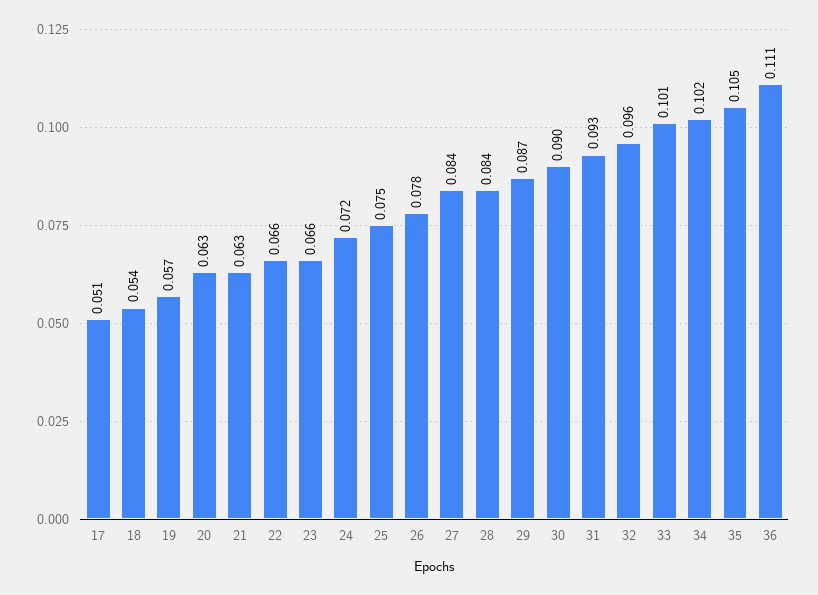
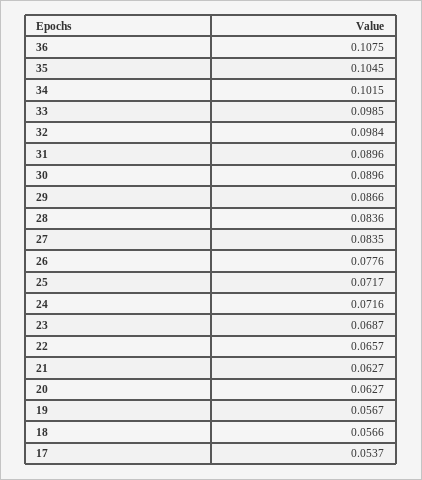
  {
-   "17": 0.051,
+   "17": 0.0537,
-   "18": 0.054,
+   "18": 0.0566,
    "19": 0.0567,
    "20": 0.0627,
    "21": 0.0627,
    "22": 0.0657,
-   "23": 0.066,
+   "23": 0.0687,
    "24": 0.0716,
-   "25": 0.075,
+   "25": 0.0717,
    "26": 0.0776,
    "27": 0.0835,
    "28": 0.0836,
    "29": 0.0866,
    "30": 0.0896,
-   "31": 0.093,
+   "31": 0.0896,
-   "32": 0.096,
+   "32": 0.0984,
-   "33": 0.101,
+   "33": 0.0985,
    "34": 0.1015,
    "35": 0.1045,
-   "36": 0.111
+   "36": 0.1075
  }

